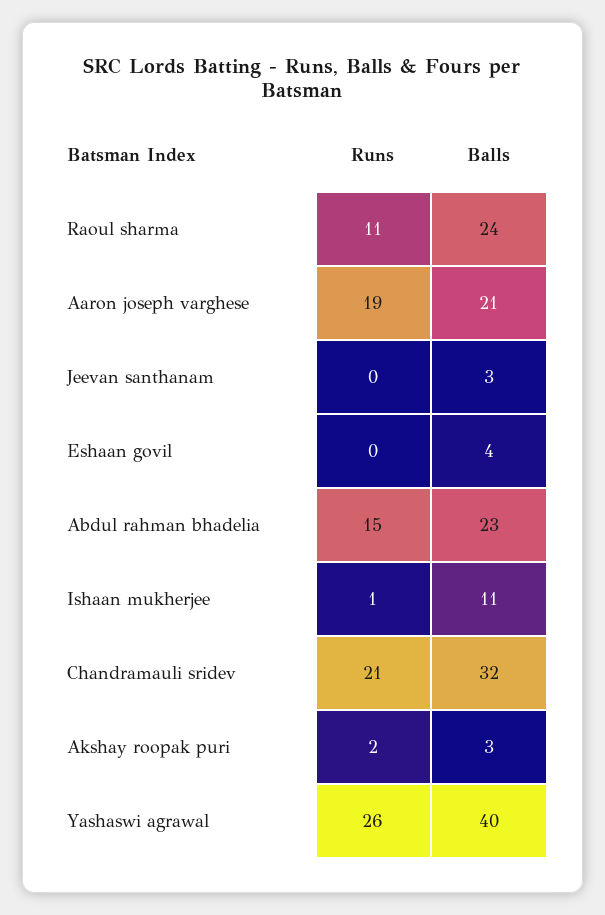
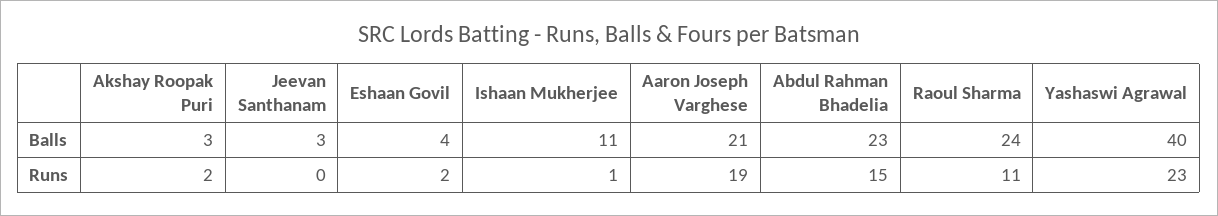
  {
    "Runs": {
      "Raoul sharma": 11,
      "Aaron joseph varghese": 19,
      "Jeevan santhanam": 0,
-     "Eshaan govil": 0,
+     "Eshaan govil": 2,
      "Abdul rahman bhadelia": 15,
      "Ishaan mukherjee": 1,
-     "Chandramauli sridev": 21,
      "Akshay roopak puri": 2,
-     "Yashaswi agrawal": 26
+     "Yashaswi agrawal": 23
    },
    "Balls": {
      "Raoul sharma": 24,
      "Aaron joseph varghese": 21,
      "Jeevan santhanam": 3,
      "Eshaan govil": 4,
      "Abdul rahman bhadelia": 23,
      "Ishaan mukherjee": 11,
-     "Chandramauli sridev": 32,
      "Akshay roopak puri": 3,
      "Yashaswi agrawal": 40
    }
  }

